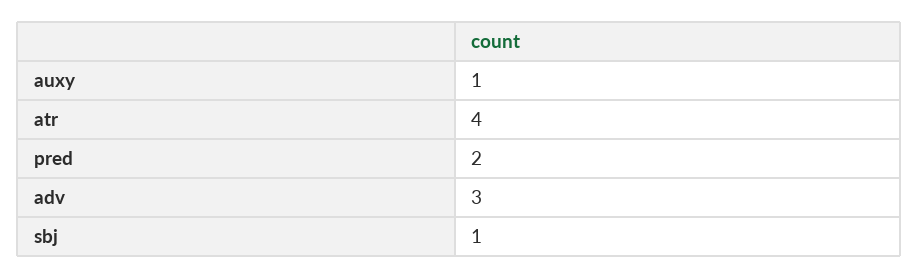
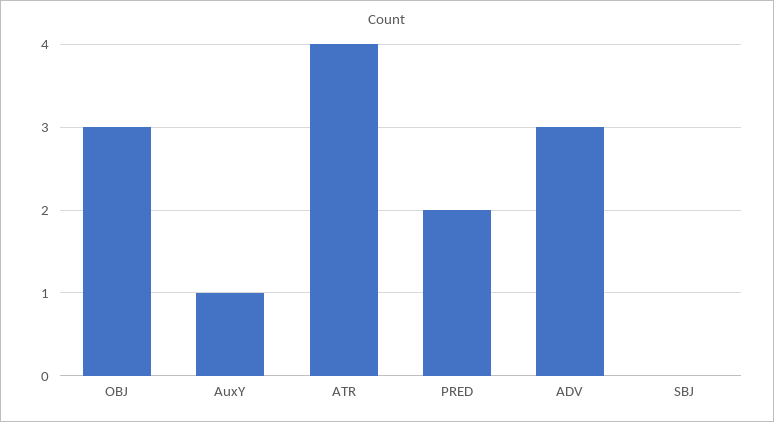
  {
    "auxy": 1,
    "atr": 4,
    "pred": 2,
    "adv": 3,
-   "sbj": 1
+   "sbj": 0,
+   "OBJ": 3
  }

